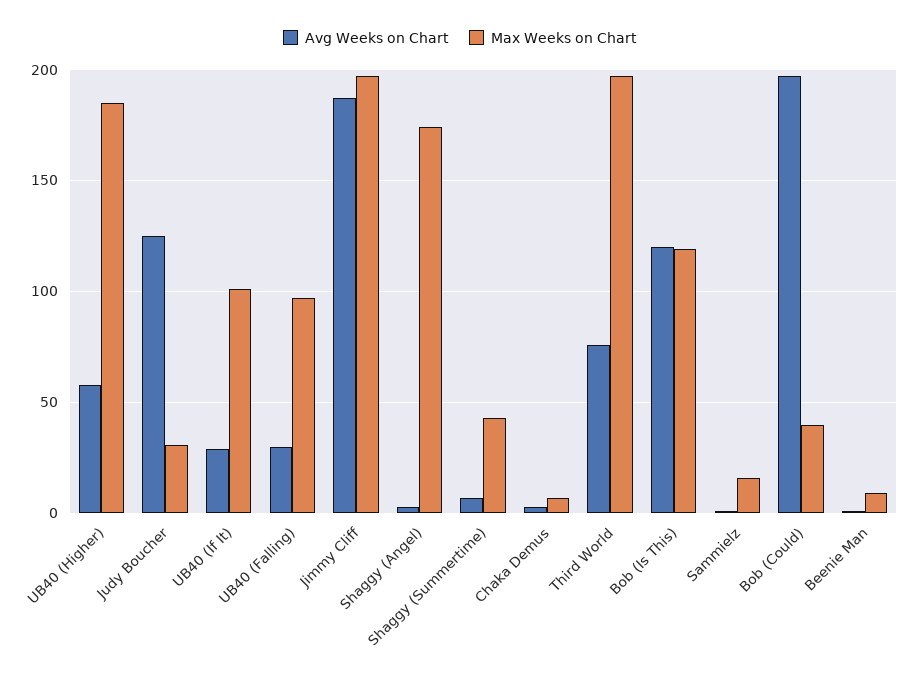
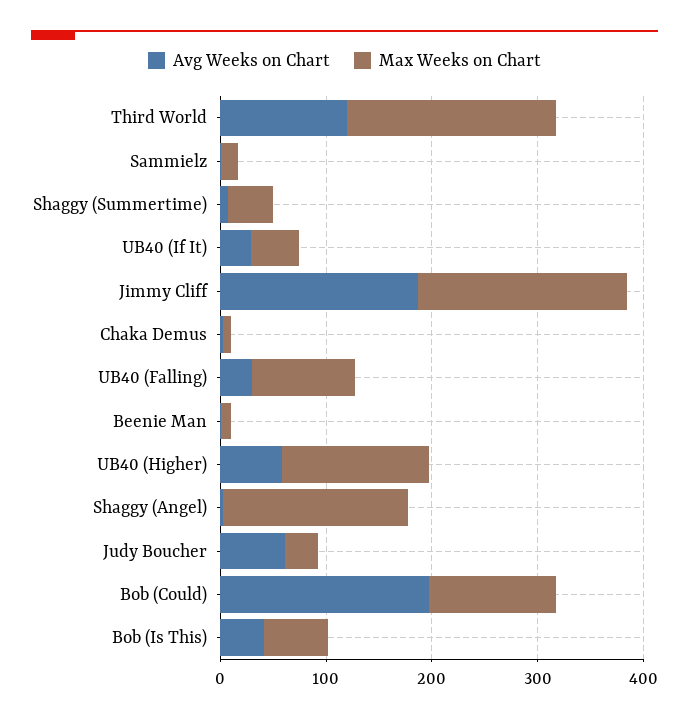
  {
    "Avg Weeks on Chart": {
      "UB40 (Higher)": 60,
-     "Judy Boucher": 125,
+     "Judy Boucher": 60,
      "UB40 (If It)": 30,
      "UB40 (Falling)": 30,
      "Jimmy Cliff": 185,
      "Shaggy (Angel)": 5,
      "Shaggy (Summertime)": 5,
      "Chaka Demus": 5,
-     "Third World": 75,
+     "Third World": 120,
-     "Bob (Is This)": 120,
+     "Bob (Is This)": 40,
      "Sammielz": 0,
      "Bob (Could)": 195,
      "Beenie Man": 0
    },
    "Max Weeks on Chart": {
-     "UB40 (Higher)": 185,
+     "UB40 (Higher)": 140,
      "Judy Boucher": 30,
-     "UB40 (If It)": 100,
+     "UB40 (If It)": 40,
      "UB40 (Falling)": 95,
      "Jimmy Cliff": 195,
      "Shaggy (Angel)": 175,
      "Shaggy (Summertime)": 45,
      "Chaka Demus": 5,
      "Third World": 195,
-     "Bob (Is This)": 120,
+     "Bob (Is This)": 60,
      "Sammielz": 15,
-     "Bob (Could)": 40,
+     "Bob (Could)": 120,
      "Beenie Man": 10
    }
  }

